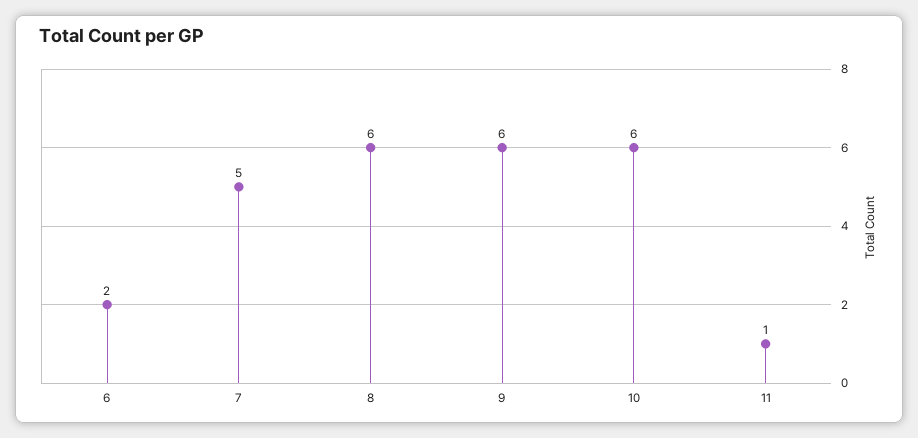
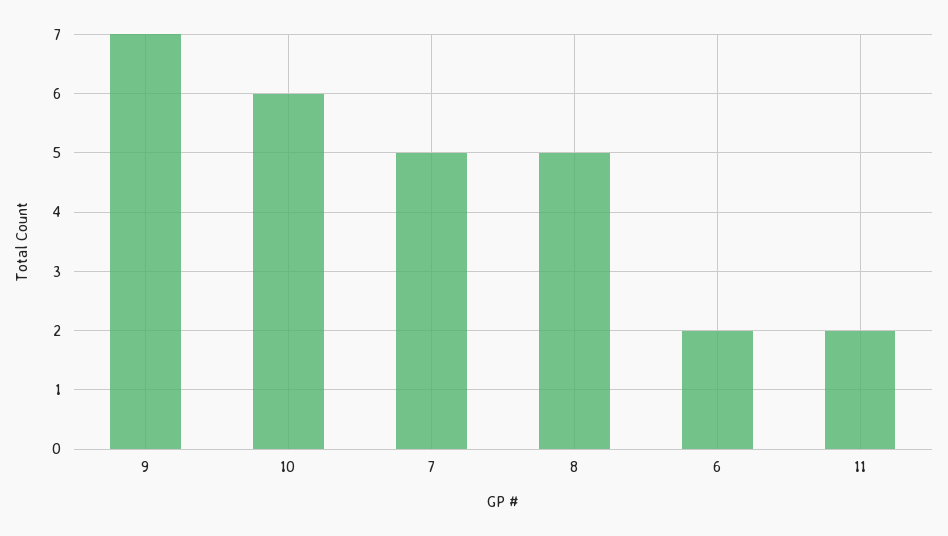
  {
    "6": 2,
    "7": 5,
-   "8": 6,
+   "8": 5,
-   "9": 6,
+   "9": 7,
    "10": 6,
-   "11": 1
+   "11": 2
  }

